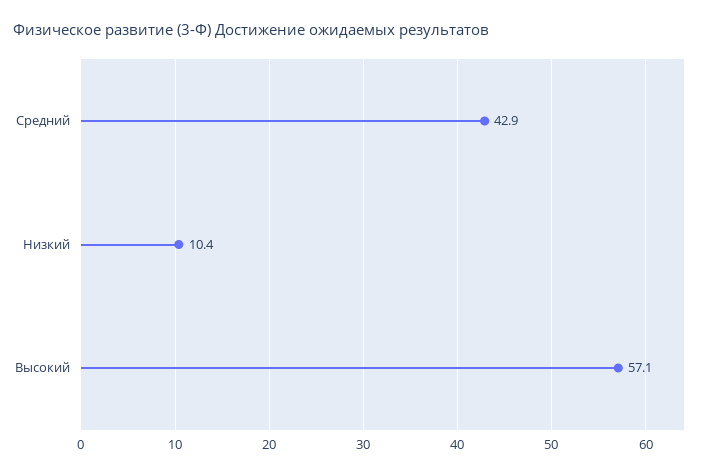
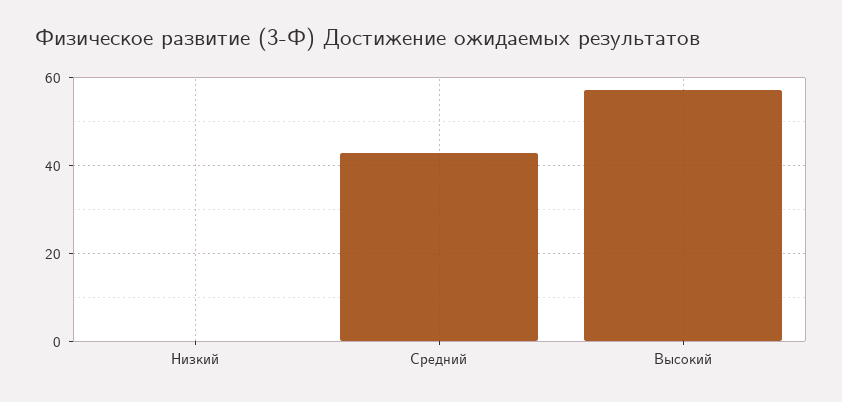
  {
    "Средний": 42.9,
-   "Низкий": 10.4,
+   "Низкий": 0,
    "Высокий": 57.1
  }

